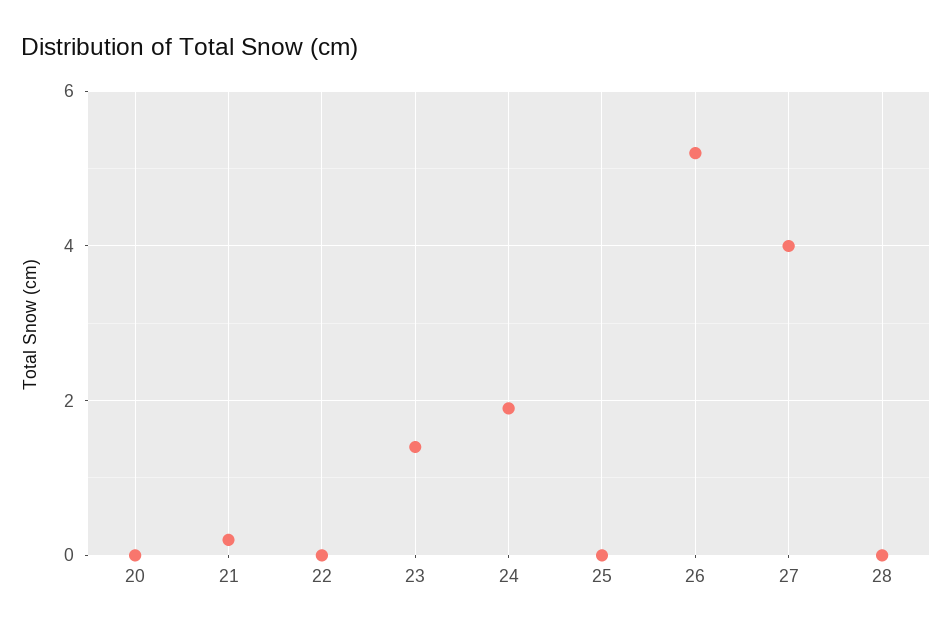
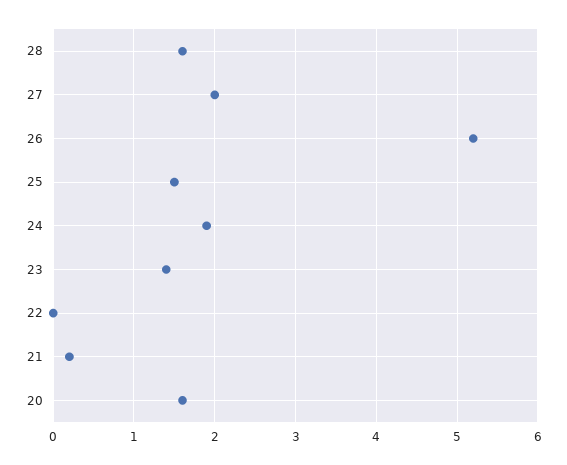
  {
-   "20": 0,
+   "20": 1.6,
    "21": 0.2,
    "22": 0,
    "23": 1.4,
    "24": 1.9,
-   "25": 0,
+   "25": 1.5,
    "26": 5.2,
-   "27": 4,
+   "27": 2,
-   "28": 0
+   "28": 1.6
  }

